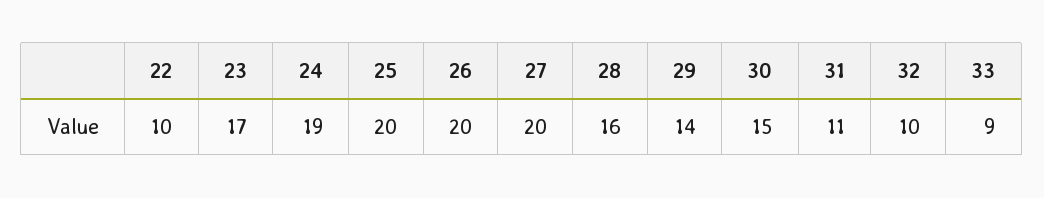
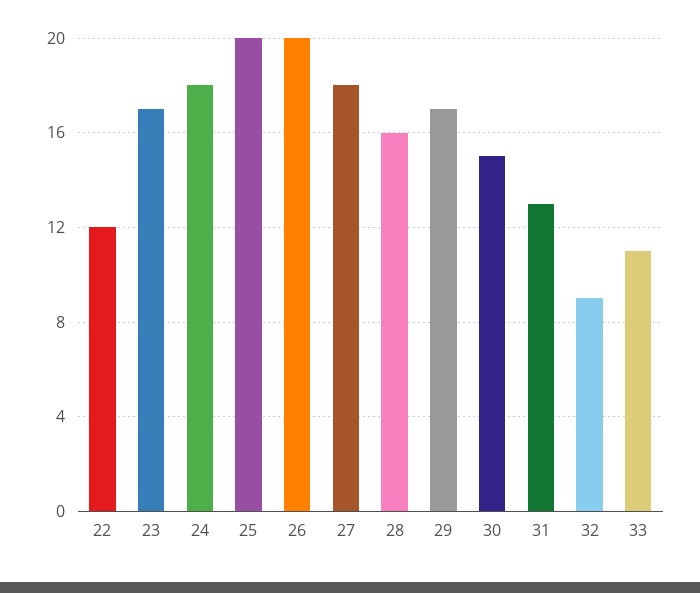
  {
-   "22": 10,
+   "22": 12,
    "23": 17,
-   "24": 19,
+   "24": 18,
    "25": 20,
    "26": 20,
-   "27": 20,
+   "27": 18,
    "28": 16,
-   "29": 14,
+   "29": 17,
    "30": 15,
-   "31": 11,
+   "31": 13,
-   "32": 10,
+   "32": 9,
-   "33": 9
+   "33": 11
  }

